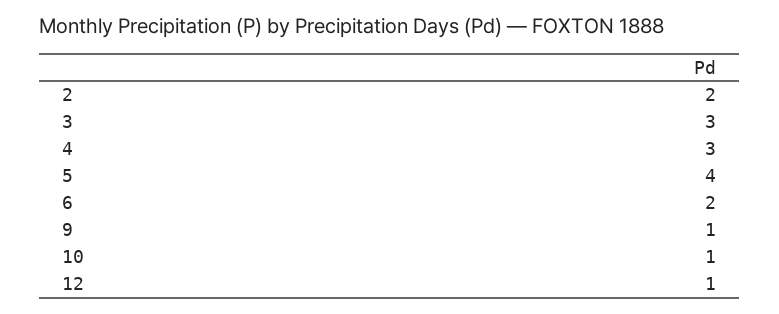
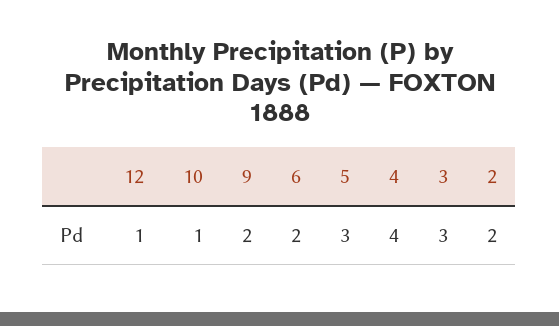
  {
    "2": 2,
    "3": 3,
-   "4": 3,
+   "4": 4,
-   "5": 4,
+   "5": 3,
    "6": 2,
-   "9": 1,
+   "9": 2,
    "10": 1,
    "12": 1
  }

